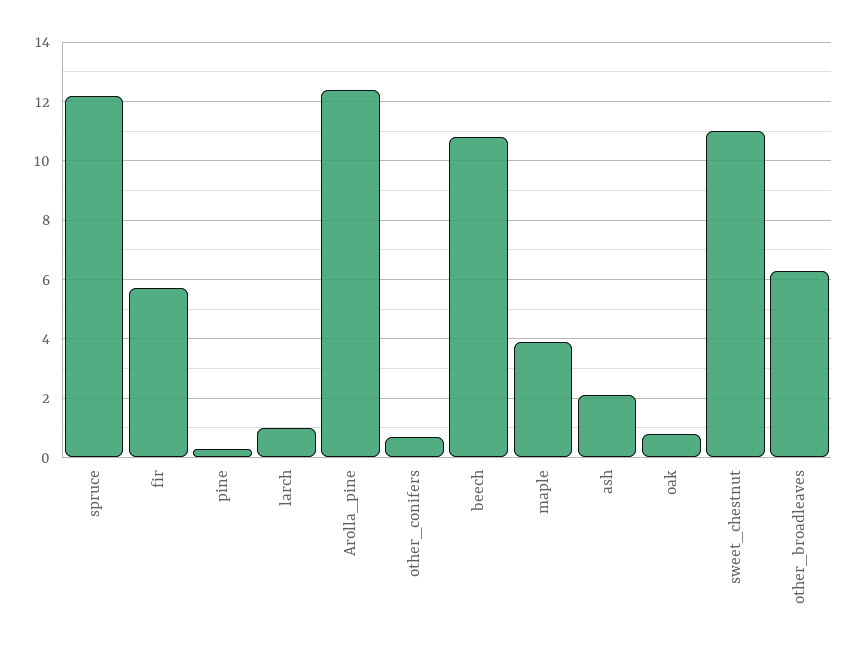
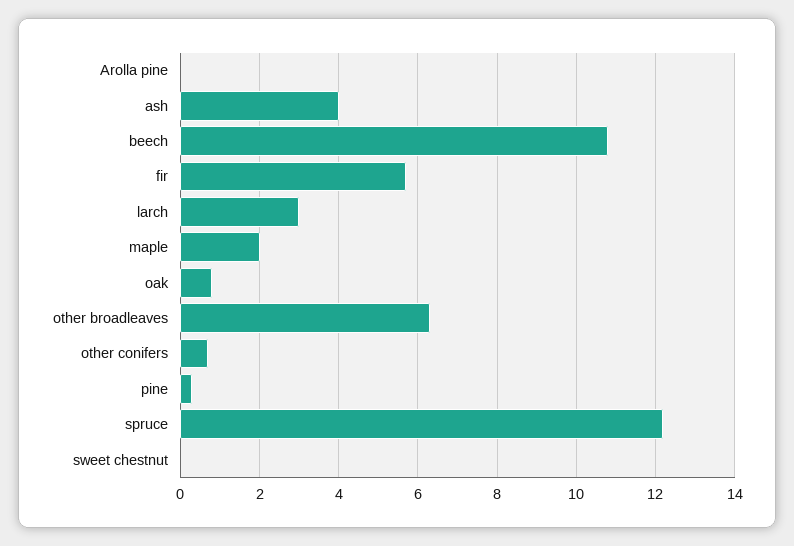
  {
    "spruce": 12,
    "fir": 5.5,
    "pine": 0.5,
-   "larch": 1,
+   "larch": 3,
-   "Arolla_pine": 12.5,
+   "Arolla_pine": 0,
    "other_conifers": 0.5,
    "beech": 11,
-   "maple": 4,
+   "maple": 2,
-   "ash": 2,
+   "ash": 4,
    "oak": 1,
-   "sweet_chestnut": 11,
+   "sweet_chestnut": 0,
    "other_broadleaves": 6.5
  }

